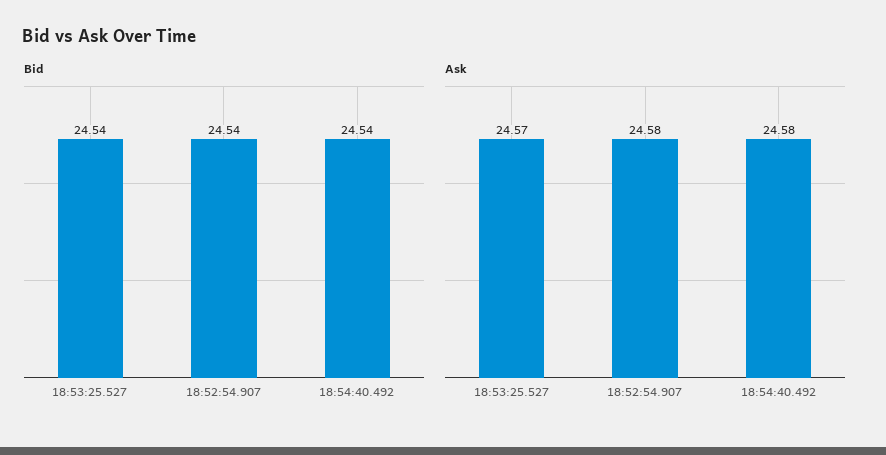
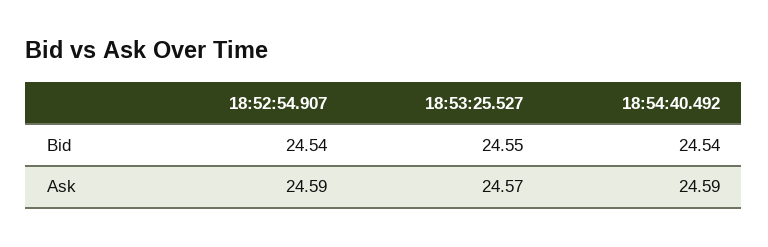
  {
    "Bid": {
-     "18:53:25.527": 24.54,
+     "18:53:25.527": 24.55,
      "18:52:54.907": 24.54,
      "18:54:40.492": 24.54
    },
    "Ask": {
      "18:53:25.527": 24.57,
-     "18:52:54.907": 24.58,
+     "18:52:54.907": 24.59,
-     "18:54:40.492": 24.58
+     "18:54:40.492": 24.59
    }
  }

